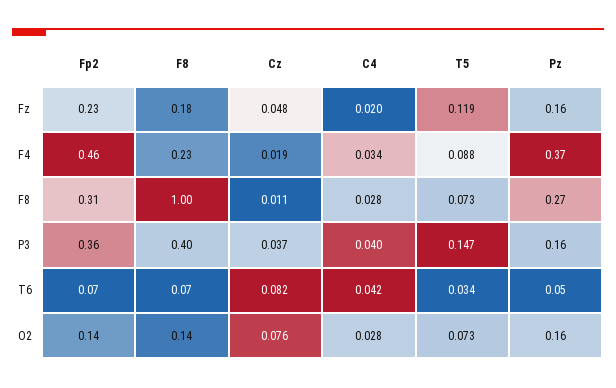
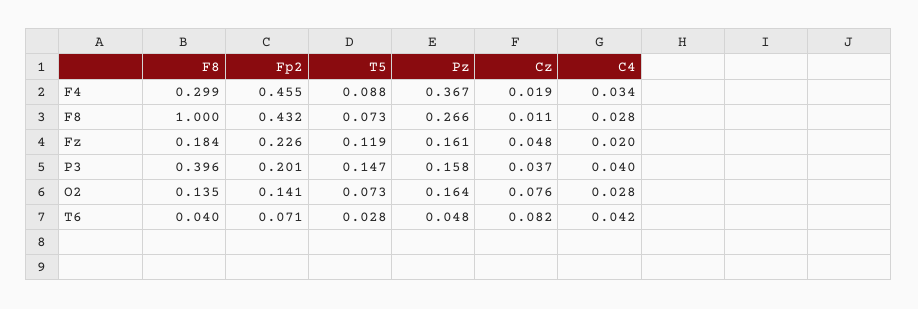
  {
    "Fp2": {
      "Fz": 0.226,
      "F4": 0.455,
-     "F8": 0.31,
+     "F8": 0.432,
-     "P3": 0.36,
+     "P3": 0.201,
      "T6": 0.071,
      "O2": 0.141
    },
    "F8": {
      "Fz": 0.184,
-     "F4": 0.23,
+     "F4": 0.299,
      "F8": 1,
      "P3": 0.396,
-     "T6": 0.07,
+     "T6": 0.04,
      "O2": 0.135
    },
    "Cz": {
      "Fz": 0.048,
      "F4": 0.019,
      "F8": 0.011,
      "P3": 0.037,
      "T6": 0.082,
      "O2": 0.076
    },
    "C4": {
      "Fz": 0.02,
      "F4": 0.034,
      "F8": 0.028,
      "P3": 0.04,
      "T6": 0.042,
      "O2": 0.028
    },
    "T5": {
      "Fz": 0.119,
      "F4": 0.088,
      "F8": 0.073,
      "P3": 0.147,
-     "T6": 0.034,
+     "T6": 0.028,
      "O2": 0.073
    },
    "Pz": {
      "Fz": 0.161,
      "F4": 0.367,
      "F8": 0.266,
      "P3": 0.158,
      "T6": 0.048,
      "O2": 0.164
    }
  }

